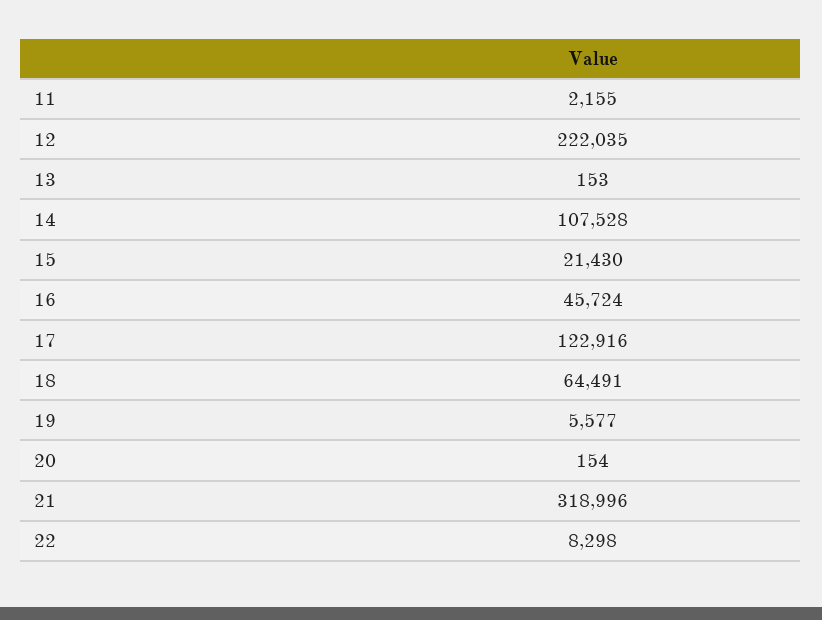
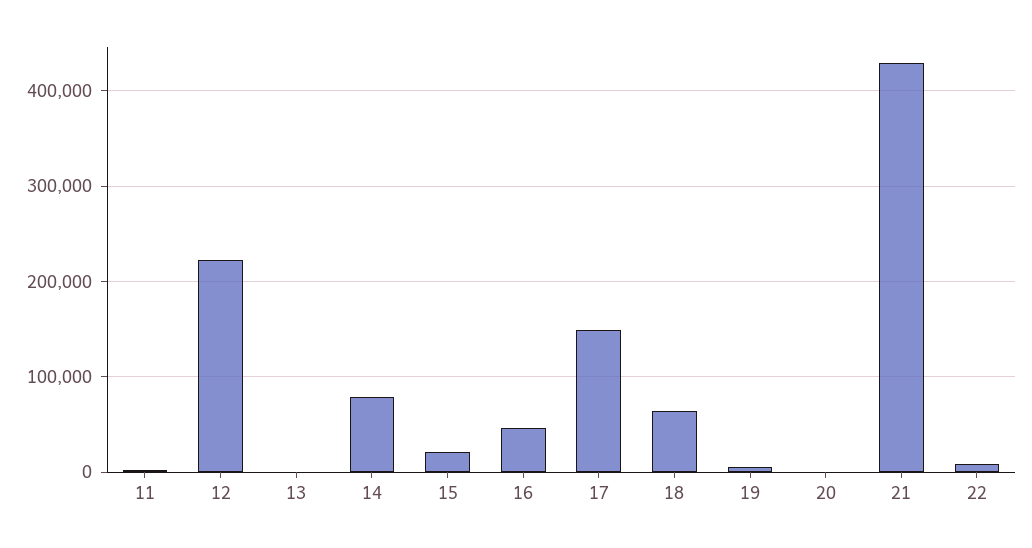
  {
    "11": 2155,
    "12": 222035,
    "13": 153,
-   "14": 107528,
+   "14": 80000,
    "15": 21430,
    "16": 45724,
-   "17": 122916,
+   "17": 150000,
    "18": 64491,
    "19": 5577,
    "20": 154,
-   "21": 318996,
+   "21": 430000,
    "22": 8298
  }

